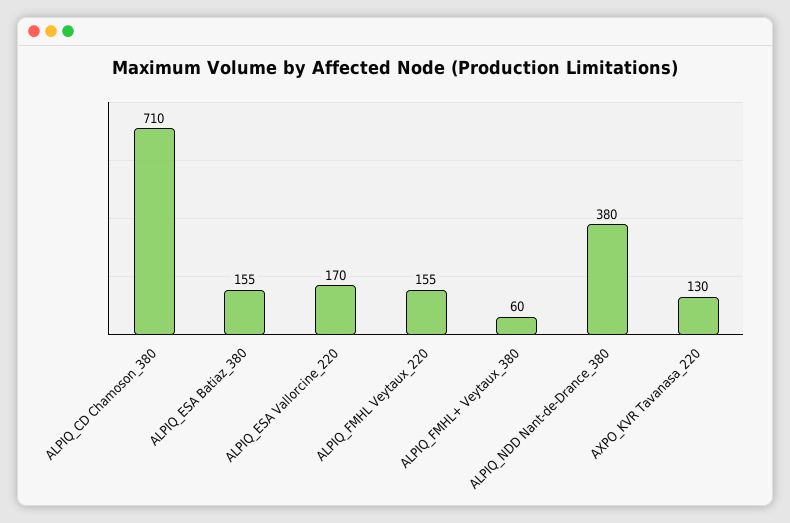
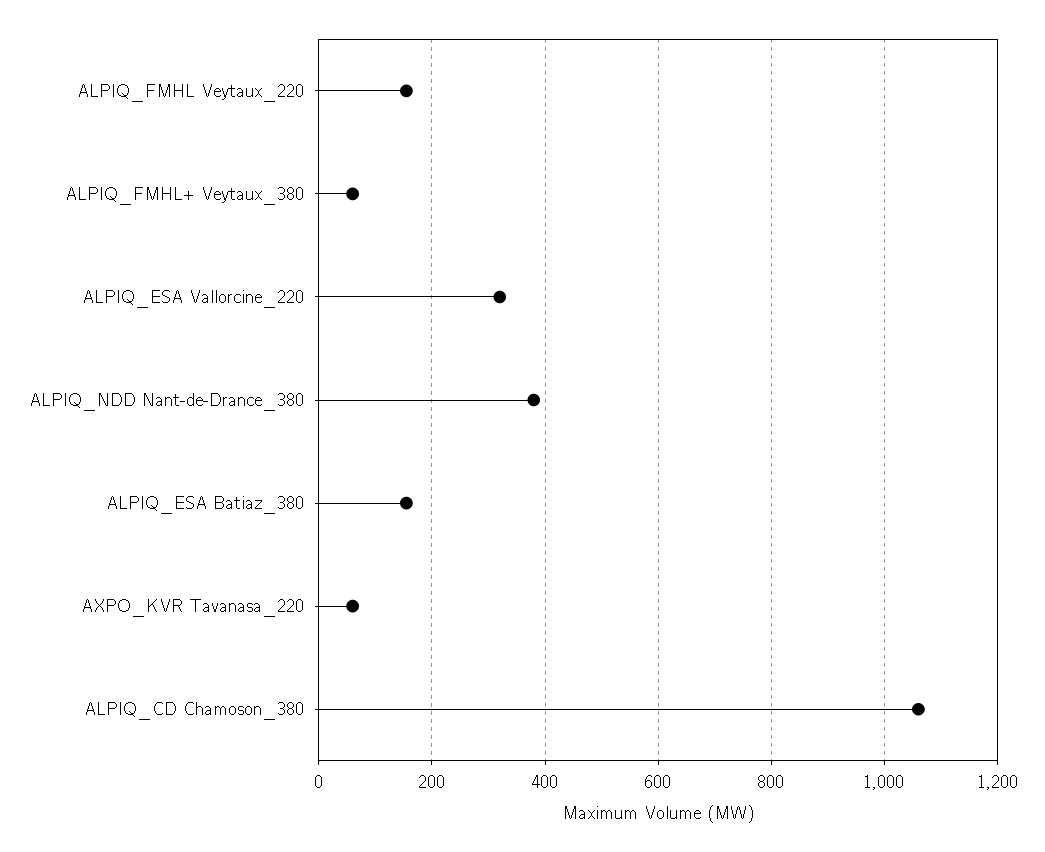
  {
-   "ALPIQ_CD Chamoson_380": 710,
+   "ALPIQ_CD Chamoson_380": 1060,
    "ALPIQ_ESA Batiaz_380": 155,
-   "ALPIQ_ESA Vallorcine_220": 170,
+   "ALPIQ_ESA Vallorcine_220": 320,
    "ALPIQ_FMHL Veytaux_220": 155,
    "ALPIQ_FMHL+ Veytaux_380": 60,
    "ALPIQ_NDD Nant-de-Drance_380": 380,
-   "AXPO_KVR Tavanasa_220": 130
+   "AXPO_KVR Tavanasa_220": 60
  }

